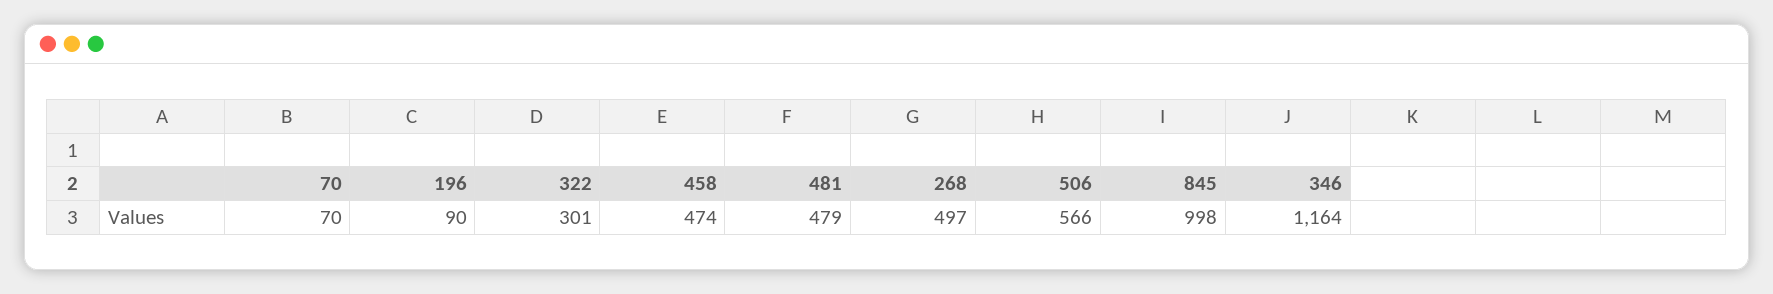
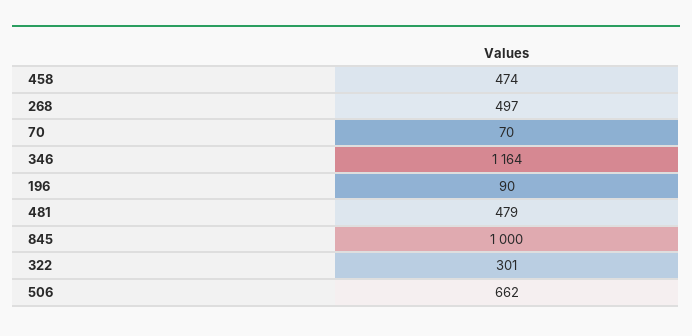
  {
    "70": 70,
    "196": 90,
    "322": 301,
    "458": 474,
    "481": 479,
    "268": 497,
-   "506": 566,
+   "506": 662,
-   "845": 998,
+   "845": 1000,
    "346": 1164
  }

